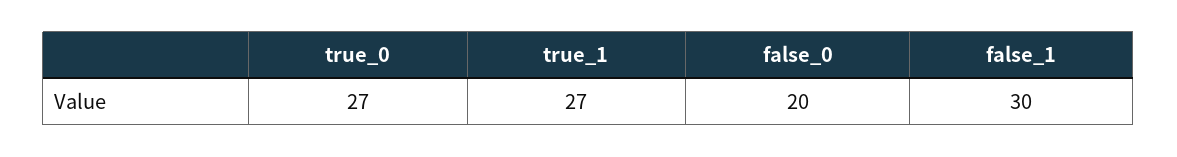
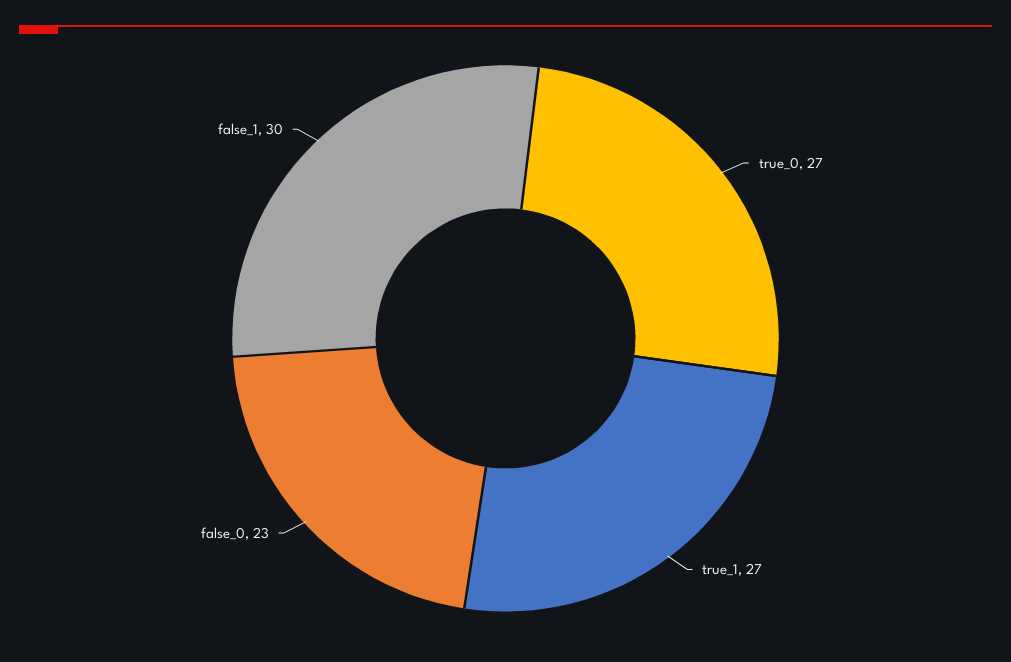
  {
    "true_0": 27,
    "true_1": 27,
-   "false_0": 20,
+   "false_0": 23,
    "false_1": 30
  }

